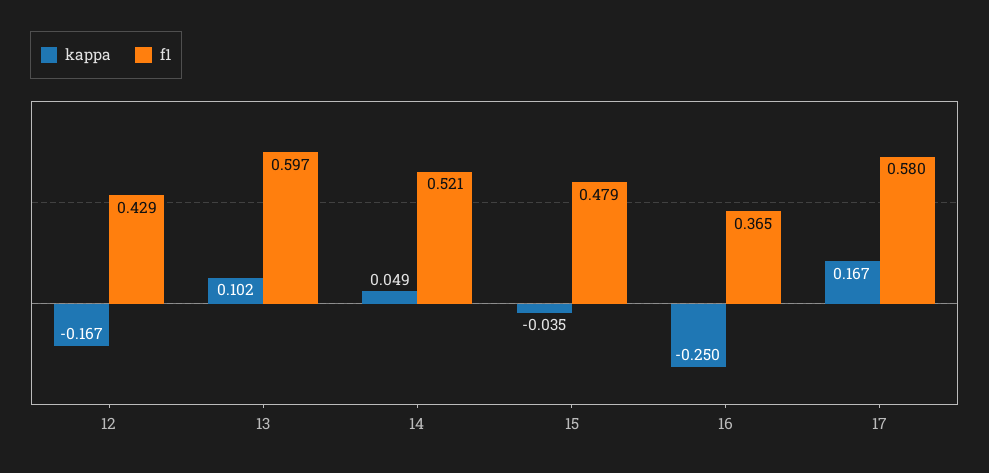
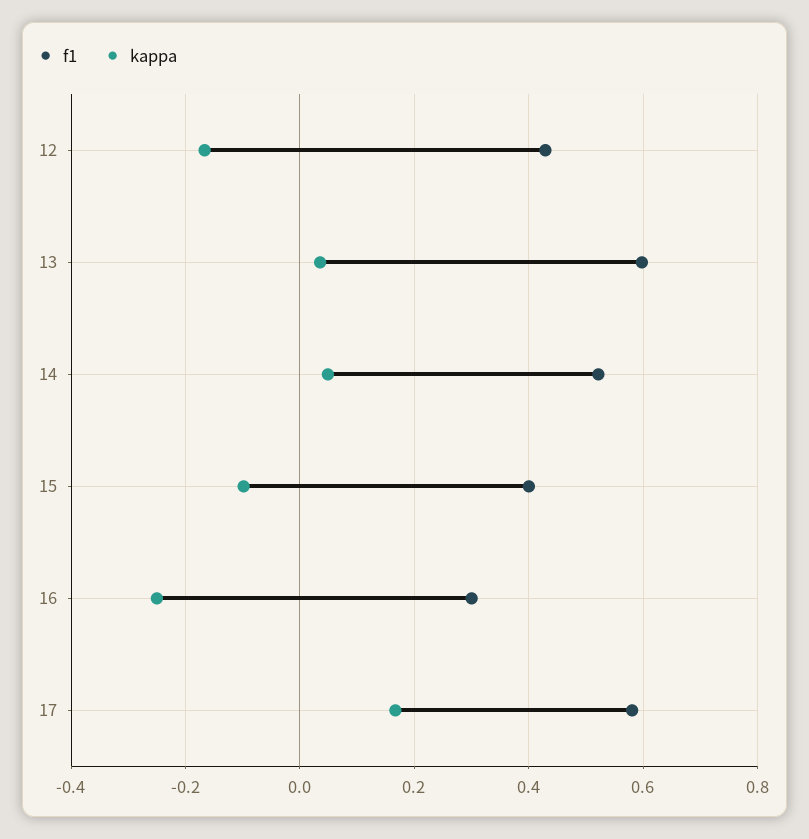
  {
    "kappa": {
      "12": -0.167,
-     "13": 0.102,
+     "13": 0.04,
      "14": 0.049,
-     "15": -0.035,
+     "15": -0.1,
      "16": -0.25,
      "17": 0.167
    },
    "f1": {
      "12": 0.429,
      "13": 0.597,
      "14": 0.521,
-     "15": 0.479,
+     "15": 0.4,
-     "16": 0.365,
+     "16": 0.3,
      "17": 0.58
    }
  }

